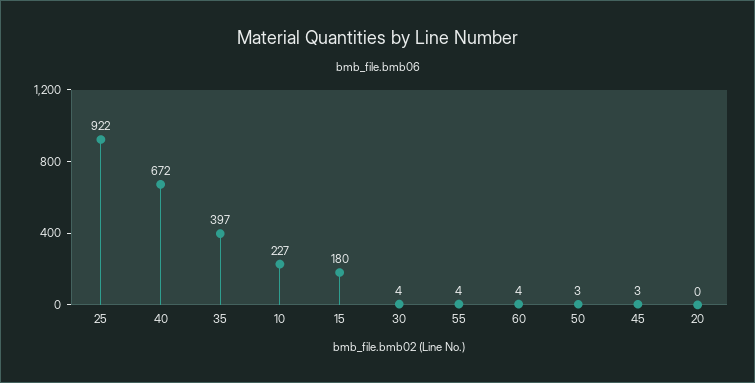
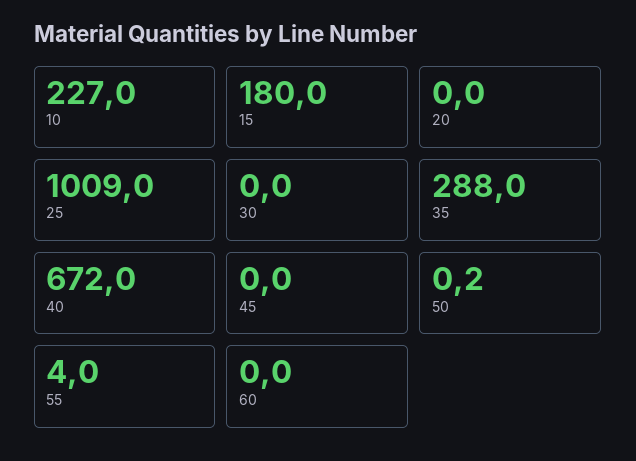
  {
-   "25": 922,
+   "25": 1009,
    "40": 672,
-   "35": 397,
+   "35": 288,
    "10": 227,
    "15": 180,
-   "30": 4,
+   "30": 0,
    "55": 4,
-   "60": 4,
+   "60": 0,
-   "50": 3,
+   "50": 0.2,
-   "45": 3,
+   "45": 0,
    "20": 0
  }

